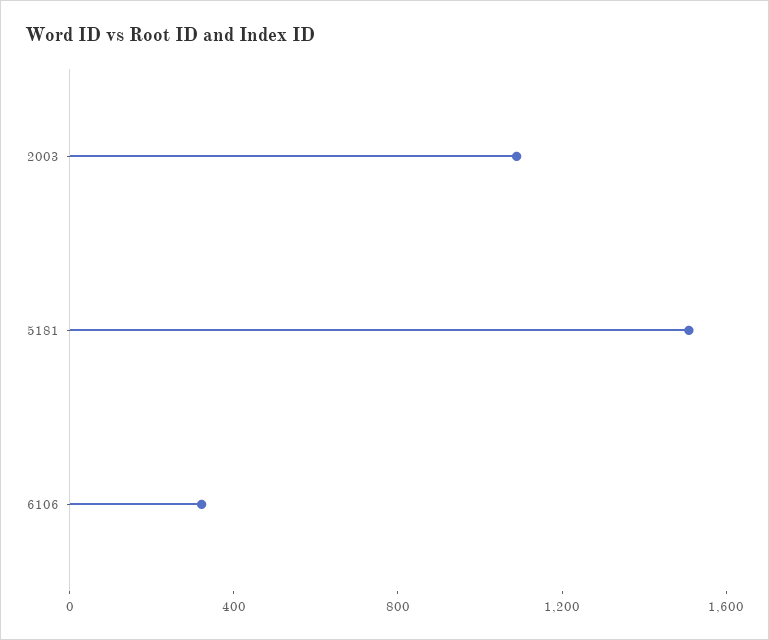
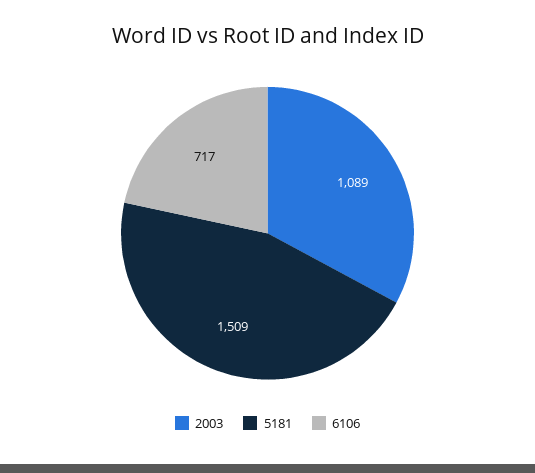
  {
    "2003": 1089,
    "5181": 1509,
-   "6106": 300
+   "6106": 717
  }

